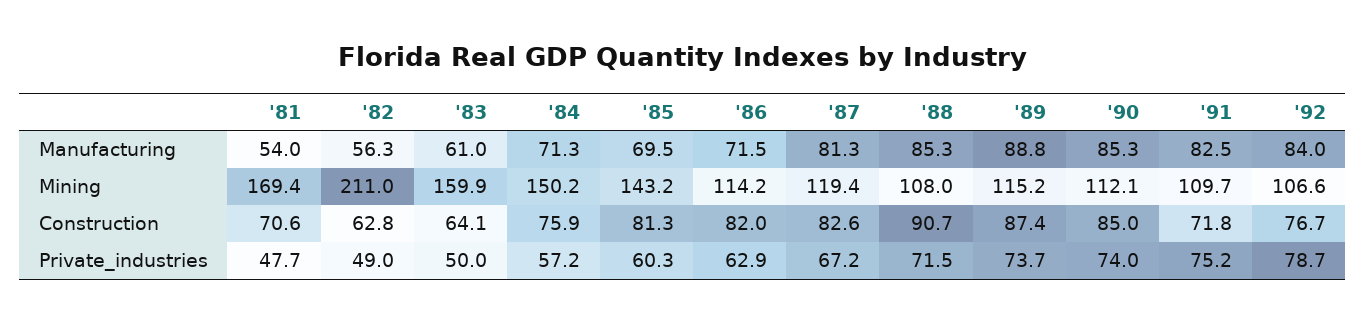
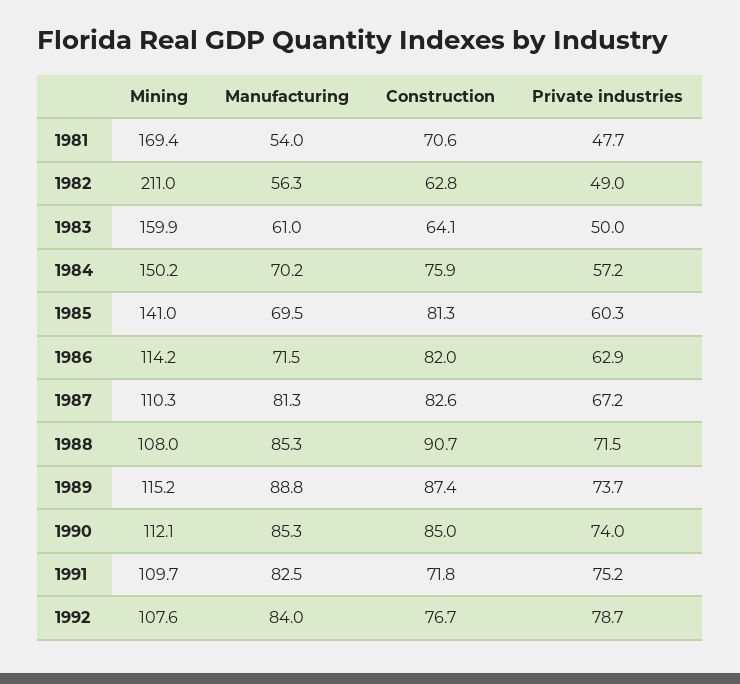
  {
    "'81": {
      "Manufacturing": 54,
      "Mining": 169.4,
      "Construction": 70.6,
      "Private_industries": 47.7
    },
    "'82": {
      "Manufacturing": 56.3,
      "Mining": 211,
      "Construction": 62.8,
      "Private_industries": 49
    },
    "'83": {
      "Manufacturing": 61,
      "Mining": 159.9,
      "Construction": 64.1,
      "Private_industries": 50
    },
    "'84": {
-     "Manufacturing": 71.3,
+     "Manufacturing": 70.2,
      "Mining": 150.2,
      "Construction": 75.9,
      "Private_industries": 57.2
    },
    "'85": {
      "Manufacturing": 69.5,
-     "Mining": 143.2,
+     "Mining": 141,
      "Construction": 81.3,
      "Private_industries": 60.3
    },
    "'86": {
      "Manufacturing": 71.5,
      "Mining": 114.2,
      "Construction": 82,
      "Private_industries": 62.9
    },
    "'87": {
      "Manufacturing": 81.3,
-     "Mining": 119.4,
+     "Mining": 110.3,
      "Construction": 82.6,
      "Private_industries": 67.2
    },
    "'88": {
      "Manufacturing": 85.3,
      "Mining": 108,
      "Construction": 90.7,
      "Private_industries": 71.5
    },
    "'89": {
      "Manufacturing": 88.8,
      "Mining": 115.2,
      "Construction": 87.4,
      "Private_industries": 73.7
    },
    "'90": {
      "Manufacturing": 85.3,
      "Mining": 112.1,
      "Construction": 85,
      "Private_industries": 74
    },
    "'91": {
      "Manufacturing": 82.5,
      "Mining": 109.7,
      "Construction": 71.8,
      "Private_industries": 75.2
    },
    "'92": {
      "Manufacturing": 84,
-     "Mining": 106.6,
+     "Mining": 107.6,
      "Construction": 76.7,
      "Private_industries": 78.7
    }
  }

